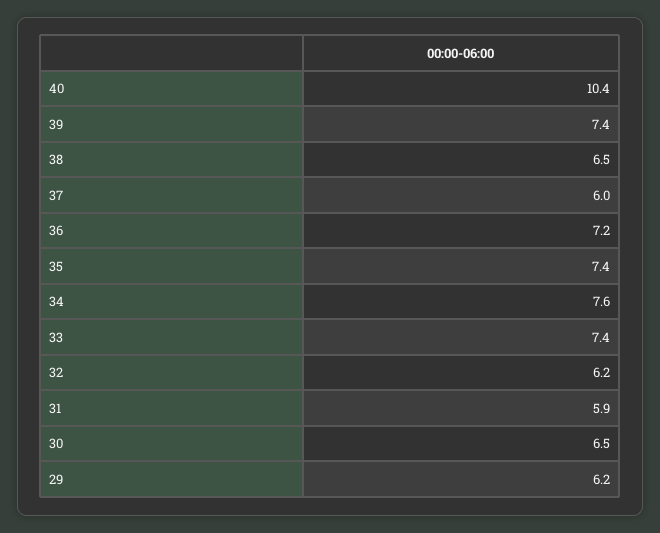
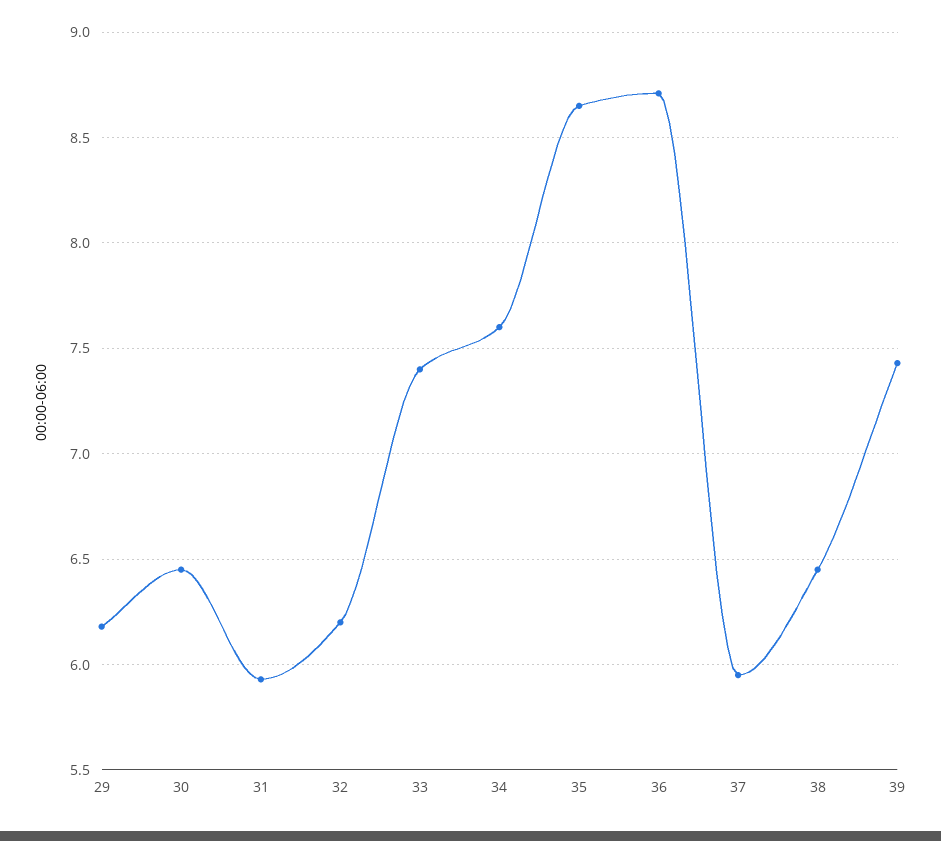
  {
-   "40": 10.4,
    "39": 7.4,
    "38": 6.5,
    "37": 6,
-   "36": 7.2,
+   "36": 8.7,
-   "35": 7.4,
+   "35": 8.65,
    "34": 7.6,
    "33": 7.4,
    "32": 6.2,
    "31": 5.9,
    "30": 6.5,
    "29": 6.2
  }

